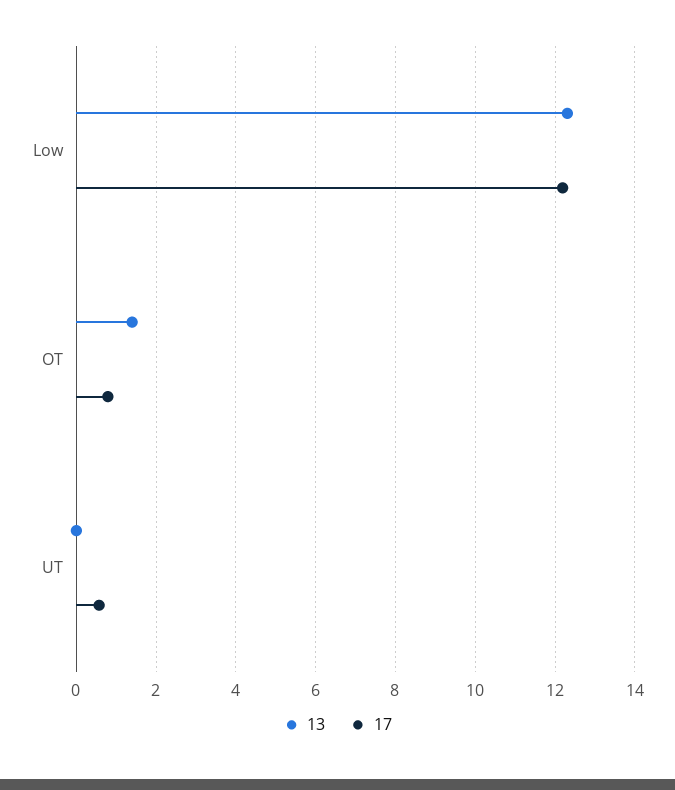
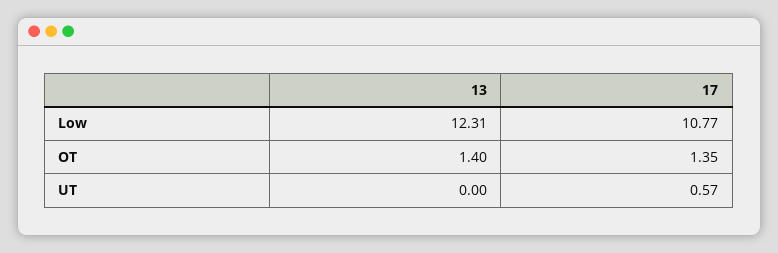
  {
    "13": {
      "Low": 12.31,
      "OT": 1.4,
      "UT": 0
    },
    "17": {
-     "Low": 12.2,
+     "Low": 10.77,
-     "OT": 0.8,
+     "OT": 1.35,
      "UT": 0.57
    }
  }

